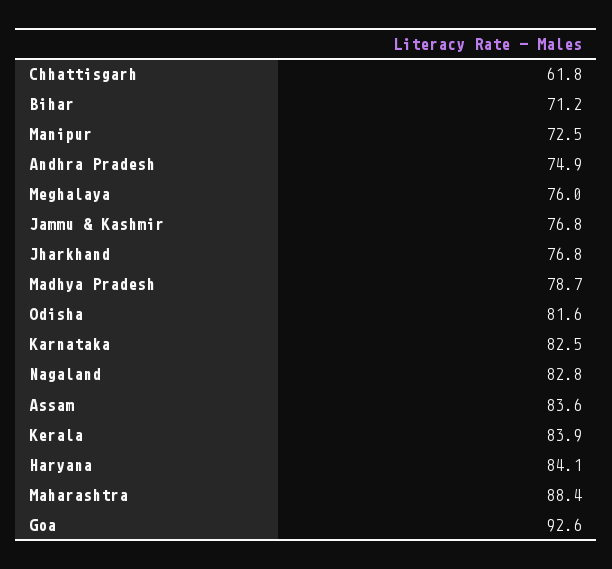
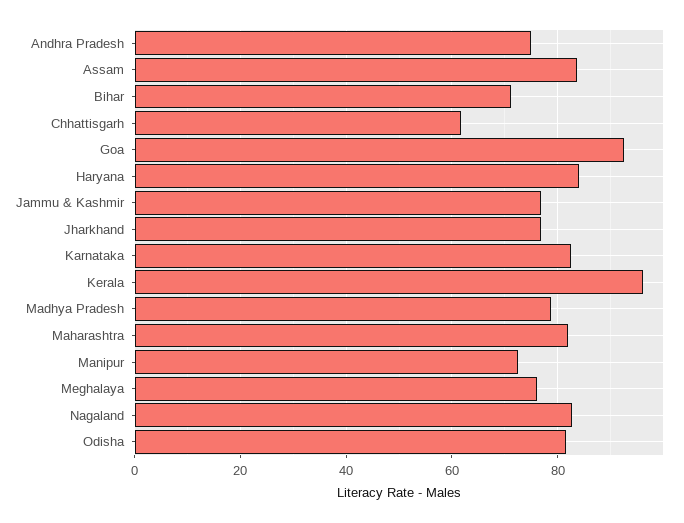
  {
    "Chhattisgarh": 61.8,
    "Bihar": 71.2,
    "Manipur": 72.5,
    "Andhra Pradesh": 74.9,
    "Meghalaya": 76,
    "Jammu & Kashmir": 76.8,
    "Jharkhand": 76.8,
    "Madhya Pradesh": 78.7,
    "Odisha": 81.6,
    "Karnataka": 82.5,
    "Nagaland": 82.8,
    "Assam": 83.6,
-   "Kerala": 83.9,
+   "Kerala": 96,
    "Haryana": 84.1,
-   "Maharashtra": 88.4,
+   "Maharashtra": 82,
    "Goa": 92.6
  }

